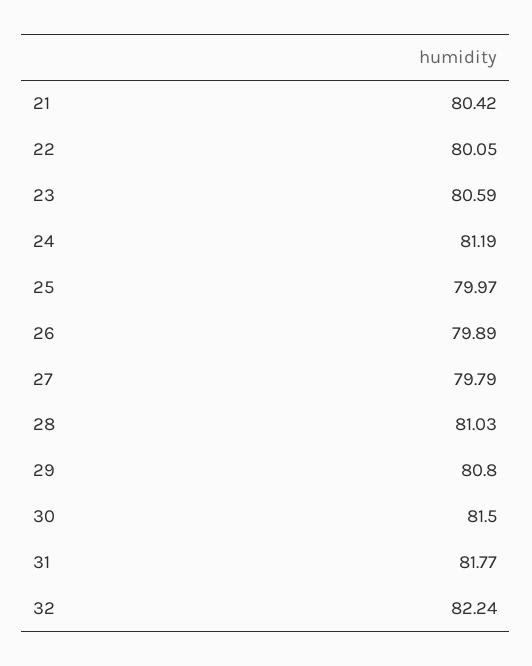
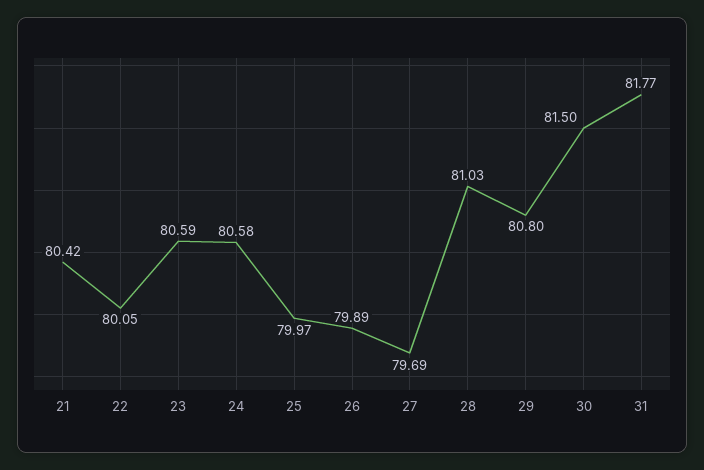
  {
    "21": 80.42,
    "22": 80.05,
    "23": 80.59,
-   "24": 81.19,
+   "24": 80.58,
    "25": 79.97,
    "26": 79.89,
-   "27": 79.79,
+   "27": 79.69,
    "28": 81.03,
    "29": 80.8,
    "30": 81.5,
-   "31": 81.77,
+   "31": 81.77
-   "32": 82.24
  }

